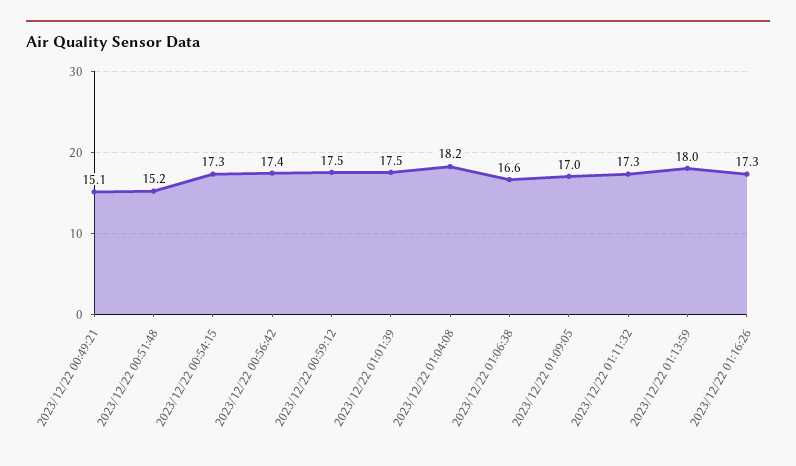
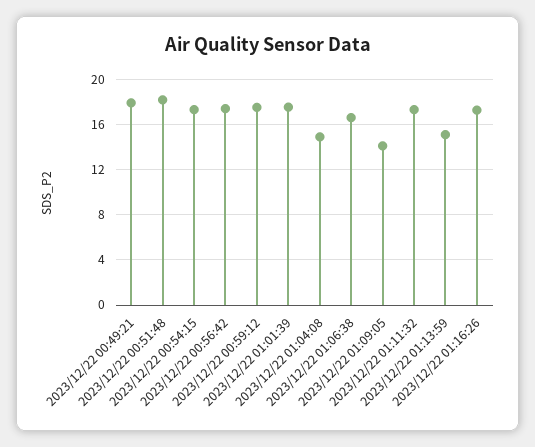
  {
-   "2023/12/22 00:49:21": 15.1,
+   "2023/12/22 00:49:21": 18,
-   "2023/12/22 00:51:48": 15.2,
+   "2023/12/22 00:51:48": 18,
    "2023/12/22 00:54:15": 17.3,
    "2023/12/22 00:56:42": 17.4,
    "2023/12/22 00:59:12": 17.5,
    "2023/12/22 01:01:39": 17.5,
-   "2023/12/22 01:04:08": 18.2,
+   "2023/12/22 01:04:08": 15,
    "2023/12/22 01:06:38": 16.6,
-   "2023/12/22 01:09:05": 17,
+   "2023/12/22 01:09:05": 14,
    "2023/12/22 01:11:32": 17.3,
-   "2023/12/22 01:13:59": 18,
+   "2023/12/22 01:13:59": 15,
    "2023/12/22 01:16:26": 17.3
  }

